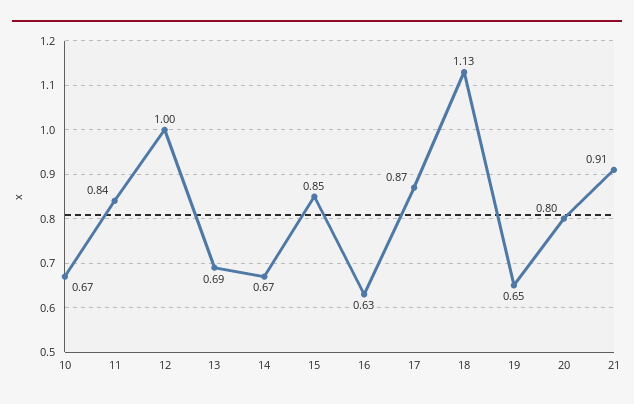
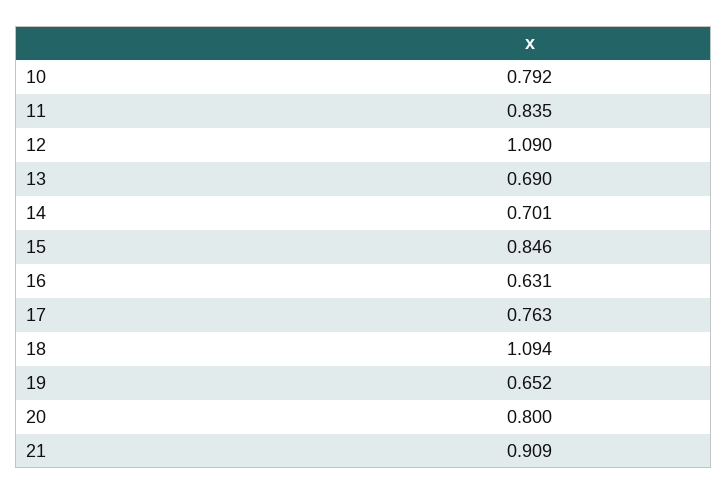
  {
-   "10": 0.67,
+   "10": 0.792,
    "11": 0.835,
-   "12": 1,
+   "12": 1.09,
    "13": 0.69,
-   "14": 0.67,
+   "14": 0.701,
    "15": 0.846,
    "16": 0.631,
-   "17": 0.87,
+   "17": 0.763,
-   "18": 1.13,
+   "18": 1.094,
    "19": 0.652,
    "20": 0.8,
    "21": 0.909
  }

